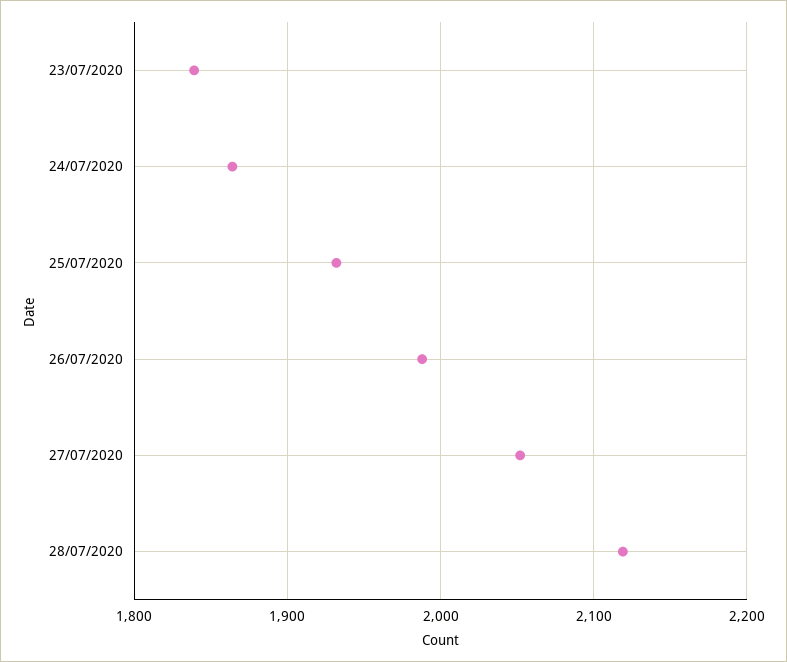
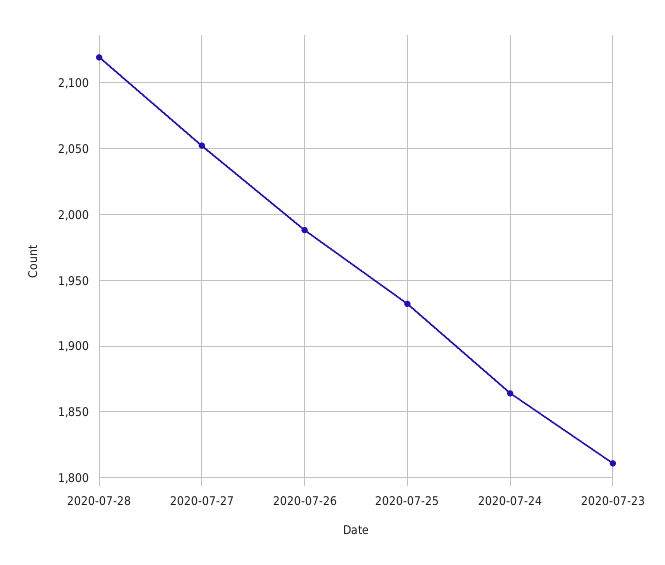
  {
-   "23/07/2020": 1840,
+   "23/07/2020": 1810,
    "24/07/2020": 1865,
    "25/07/2020": 1930,
    "26/07/2020": 1990,
    "27/07/2020": 2050,
    "28/07/2020": 2120
  }

